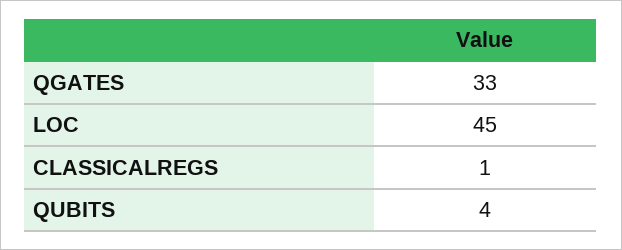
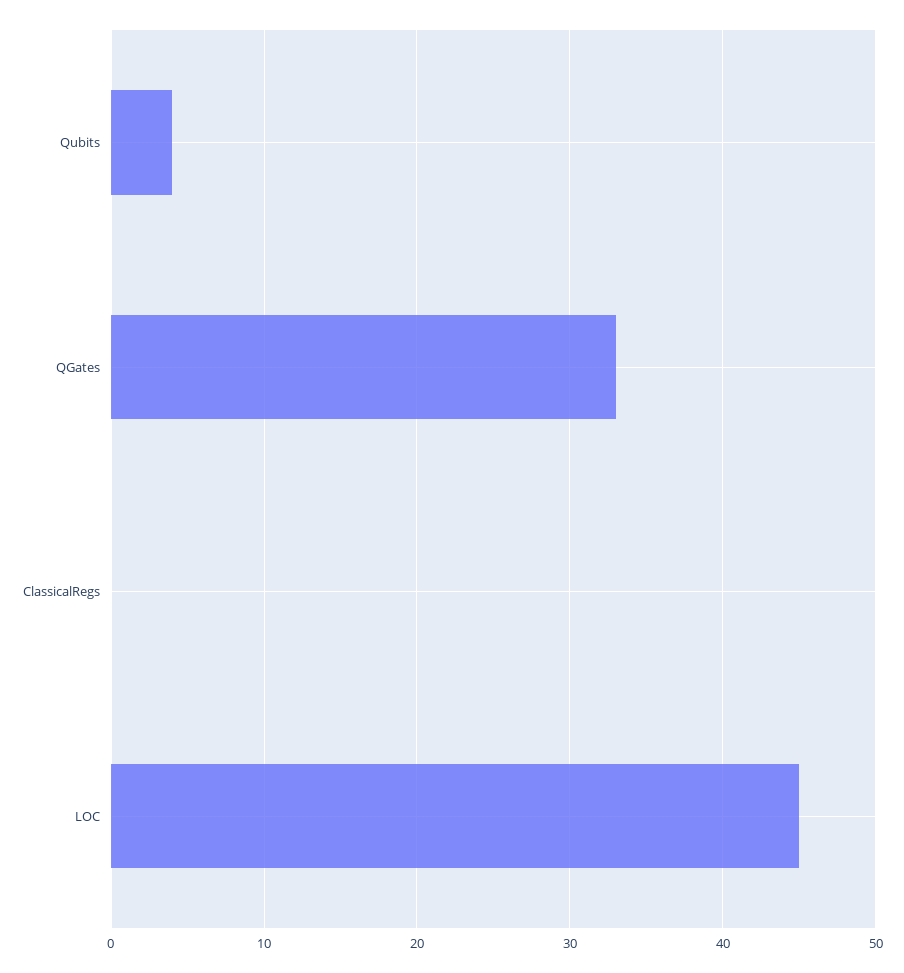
  {
    "QGATES": 33,
    "LOC": 45,
-   "CLASSICALREGS": 1,
+   "CLASSICALREGS": 0,
    "QUBITS": 4
  }

